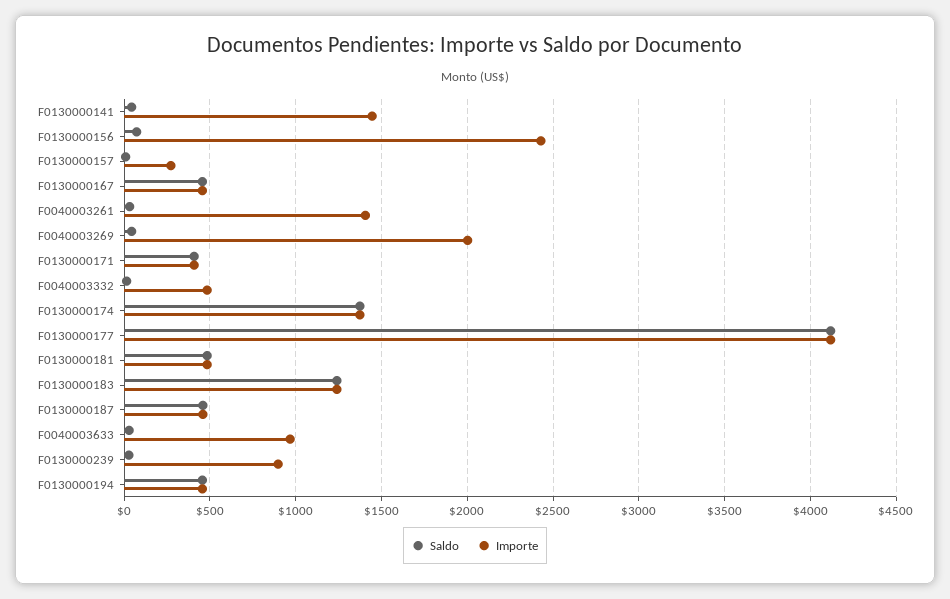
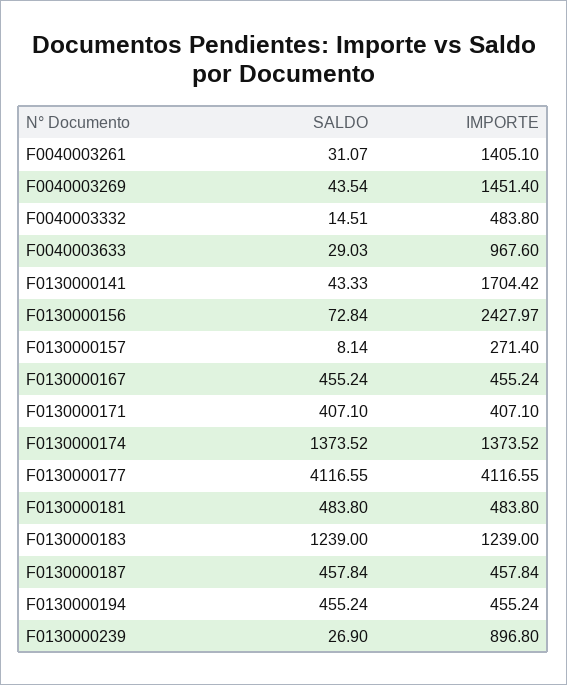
  {
    "Saldo": {
      "F0130000141": 43.33,
      "F0130000156": 72.84,
      "F0130000157": 8.14,
      "F0130000167": 455.24,
      "F0040003261": 31.07,
      "F0040003269": 43.54,
      "F0130000171": 407.1,
      "F0040003332": 14.51,
      "F0130000174": 1373.52,
      "F0130000177": 4116.55,
      "F0130000181": 483.8,
      "F0130000183": 1239,
      "F0130000187": 457.84,
      "F0040003633": 29.03,
      "F0130000239": 26.9,
      "F0130000194": 455.24
    },
    "Importe": {
-     "F0130000141": 1450,
+     "F0130000141": 1704.42,
      "F0130000156": 2427.97,
      "F0130000157": 271.4,
      "F0130000167": 455.24,
      "F0040003261": 1405.1,
-     "F0040003269": 2000,
+     "F0040003269": 1451.4,
      "F0130000171": 407.1,
      "F0040003332": 483.8,
      "F0130000174": 1373.52,
      "F0130000177": 4116.55,
      "F0130000181": 483.8,
      "F0130000183": 1239,
      "F0130000187": 457.84,
      "F0040003633": 967.6,
      "F0130000239": 896.8,
      "F0130000194": 455.24
    }
  }

